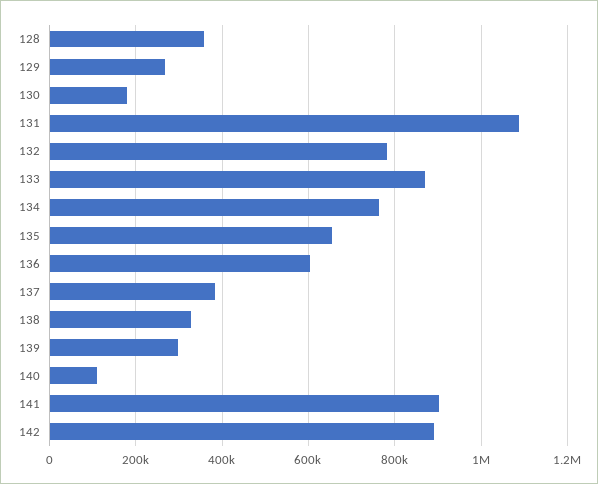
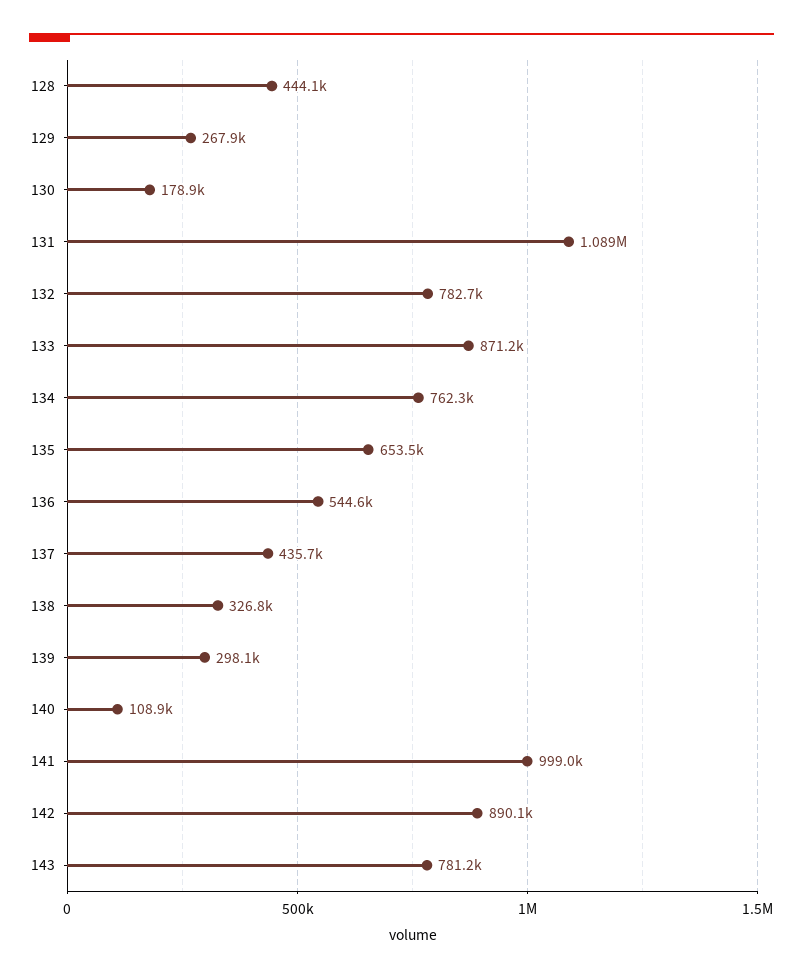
  {
-   "128": 360000,
+   "128": 444100,
    "129": 267900,
    "130": 178900,
    "131": 1089000,
    "132": 782700,
    "133": 871200,
    "134": 762300,
    "135": 653500,
-   "136": 600000,
+   "136": 544600,
-   "137": 380000,
+   "137": 435700,
    "138": 326800,
    "139": 298100,
    "140": 108900,
-   "141": 900000,
+   "141": 999000,
-   "142": 890100
+   "142": 890100,
+   "143": 781200
  }

